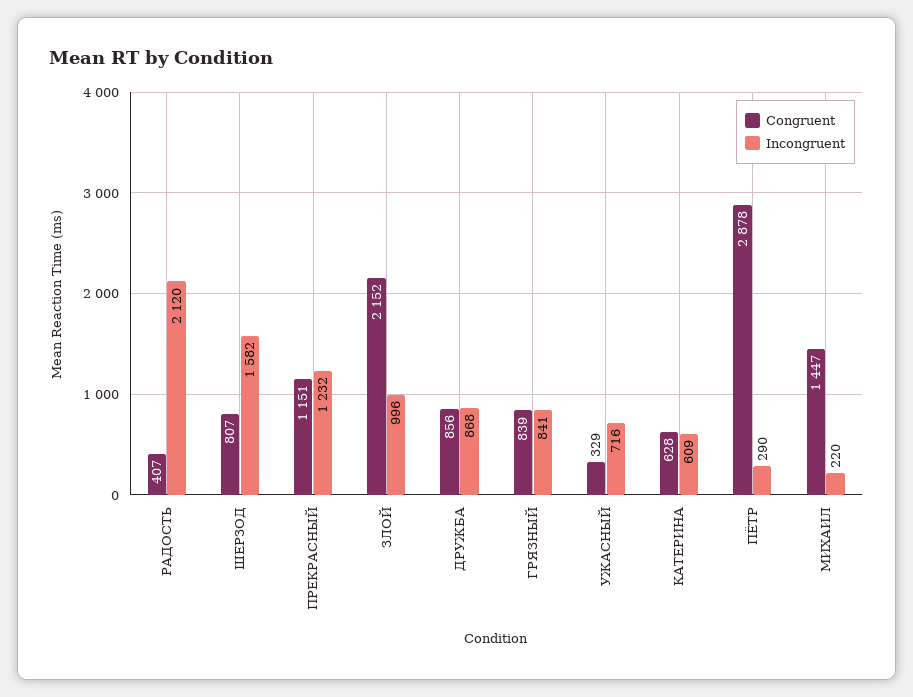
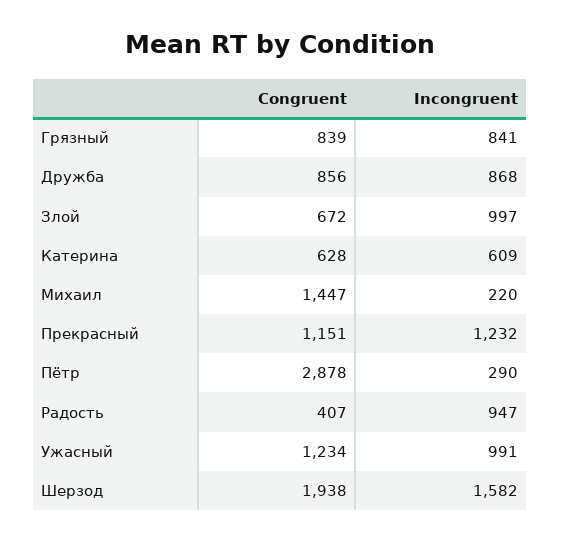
  {
    "Congruent": {
      "РАДОСТЬ": 407,
-     "ШЕРЗОД": 807,
+     "ШЕРЗОД": 1938,
      "ПРЕКРАСНЫЙ": 1151,
-     "ЗЛОЙ": 2152,
+     "ЗЛОЙ": 672,
      "ДРУЖБА": 856,
      "ГРЯЗНЫЙ": 839,
-     "УЖАСНЫЙ": 329,
+     "УЖАСНЫЙ": 1234,
      "КАТЕРИНА": 628,
      "ПЁТР": 2878,
      "МИХАИЛ": 1447
    },
    "Incongruent": {
-     "РАДОСТЬ": 2120,
+     "РАДОСТЬ": 947,
      "ШЕРЗОД": 1582,
      "ПРЕКРАСНЫЙ": 1232,
-     "ЗЛОЙ": 996,
+     "ЗЛОЙ": 997,
      "ДРУЖБА": 868,
      "ГРЯЗНЫЙ": 841,
-     "УЖАСНЫЙ": 716,
+     "УЖАСНЫЙ": 991,
      "КАТЕРИНА": 609,
      "ПЁТР": 290,
      "МИХАИЛ": 220
    }
  }

